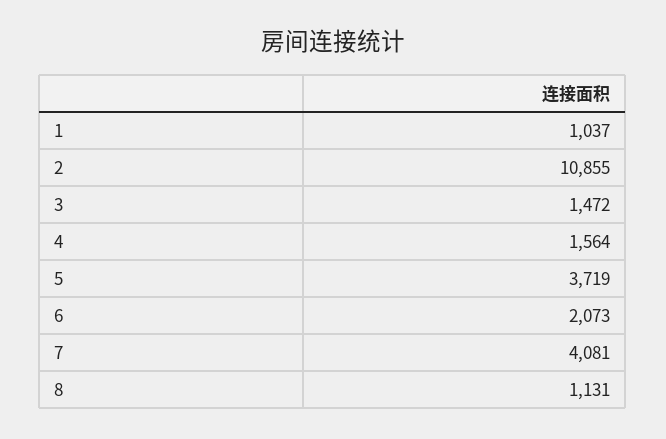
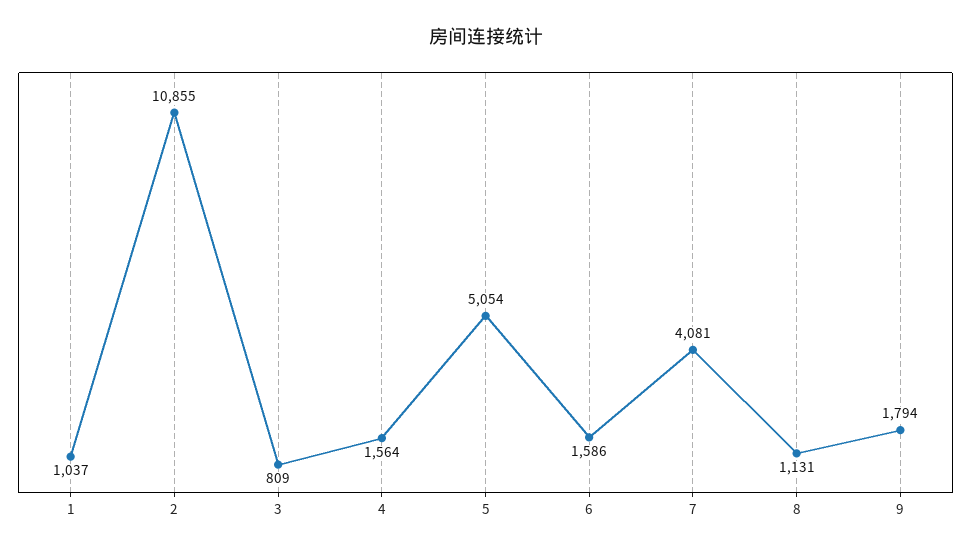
  {
    "1": 1037,
    "2": 10855,
-   "3": 1472,
+   "3": 809,
    "4": 1564,
-   "5": 3719,
+   "5": 5054,
-   "6": 2073,
+   "6": 1586,
    "7": 4081,
-   "8": 1131
+   "8": 1131,
+   "9": 1794
  }

